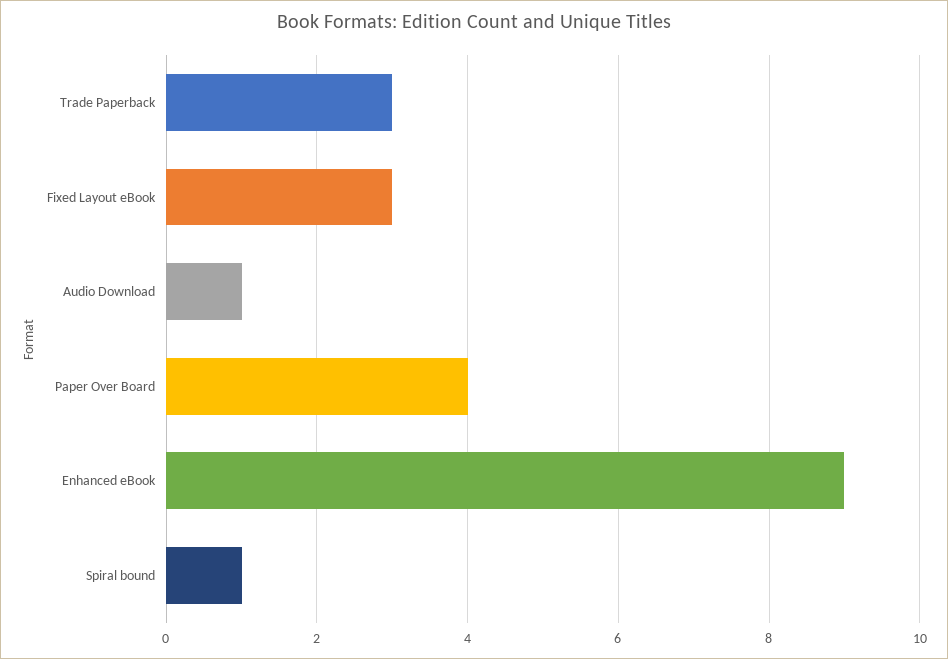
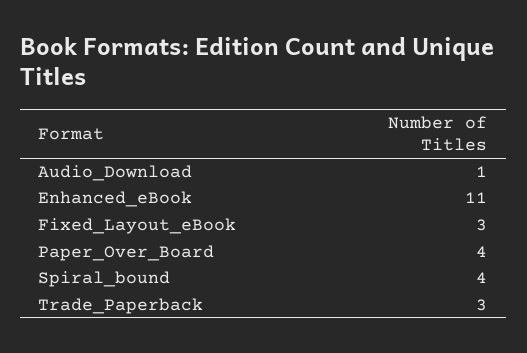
  {
    "Trade Paperback": 3,
    "Fixed Layout eBook": 3,
    "Audio Download": 1,
    "Paper Over Board": 4,
-   "Enhanced eBook": 9,
+   "Enhanced eBook": 11,
-   "Spiral bound": 1
+   "Spiral bound": 4
  }

